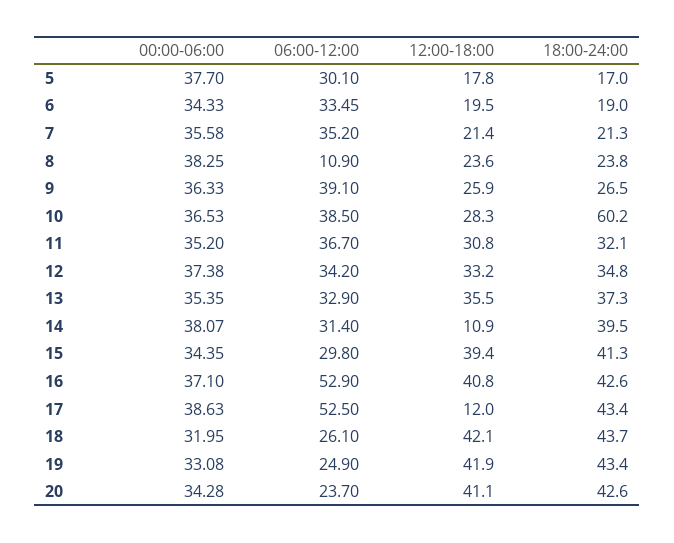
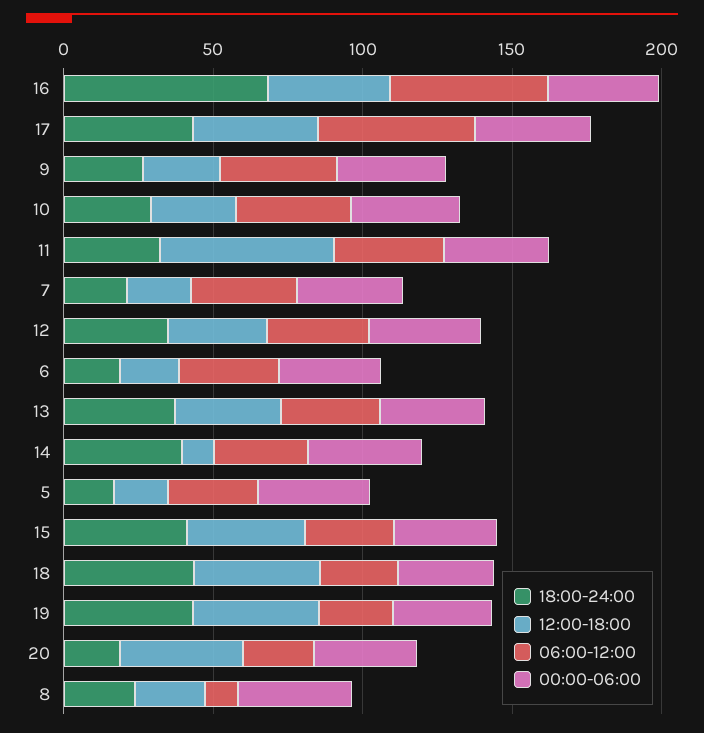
  {
    "00:00-06:00": {
      "5": 37.7,
      "6": 34.33,
      "7": 35.58,
      "8": 38.25,
      "9": 36.33,
      "10": 36.53,
      "11": 35.2,
      "12": 37.38,
      "13": 35.35,
      "14": 38.07,
      "15": 34.35,
      "16": 37.1,
      "17": 38.63,
      "18": 31.95,
      "19": 33.08,
      "20": 34.28
    },
    "06:00-12:00": {
      "5": 30.1,
      "6": 33.45,
      "7": 35.2,
      "8": 10.9,
      "9": 39.1,
      "10": 38.5,
      "11": 36.7,
      "12": 34.2,
      "13": 32.9,
      "14": 31.4,
      "15": 29.8,
      "16": 52.9,
      "17": 52.5,
      "18": 26.1,
      "19": 24.9,
      "20": 23.7
    },
    "12:00-18:00": {
      "5": 17.8,
      "6": 19.5,
      "7": 21.4,
      "8": 23.6,
      "9": 25.9,
      "10": 28.3,
-     "11": 30.8,
+     "11": 60,
      "12": 33.2,
      "13": 35.5,
      "14": 10.9,
      "15": 39.4,
      "16": 40.8,
-     "17": 12,
+     "17": 40,
      "18": 42.1,
      "19": 41.9,
      "20": 41.1
    },
    "18:00-24:00": {
      "5": 17,
      "6": 19,
      "7": 21.3,
      "8": 23.8,
      "9": 26.5,
-     "10": 60.2,
+     "10": 30,
      "11": 32.1,
      "12": 34.8,
      "13": 37.3,
      "14": 39.5,
      "15": 41.3,
-     "16": 42.6,
+     "16": 70,
      "17": 43.4,
      "18": 43.7,
      "19": 43.4,
-     "20": 42.6
+     "20": 20
    }
  }

